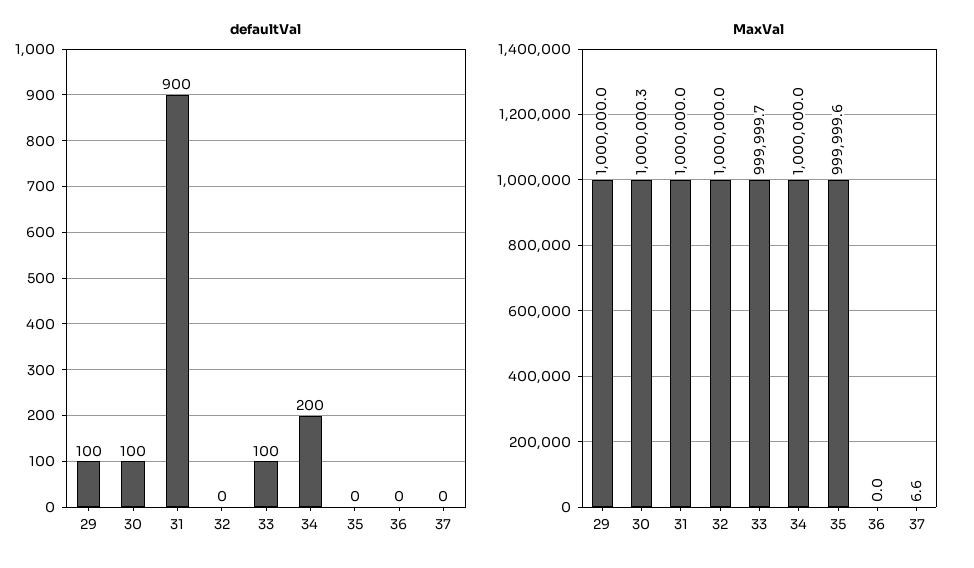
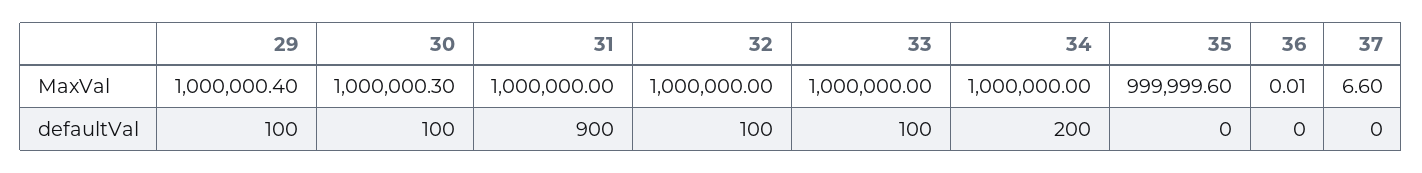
  {
    "defaultVal": {
      "29": 100,
      "30": 100,
      "31": 900,
-     "32": 0,
+     "32": 100,
      "33": 100,
      "34": 200,
      "35": 0,
      "36": 0,
      "37": 0
    },
    "MaxVal": {
-     "29": 1000000,
+     "29": 1000000.4,
      "30": 1000000.3,
      "31": 1000000,
      "32": 1000000,
-     "33": 999999.7,
+     "33": 1000000,
      "34": 1000000,
      "35": 999999.6,
      "36": 0.01,
      "37": 6.6
    }
  }

